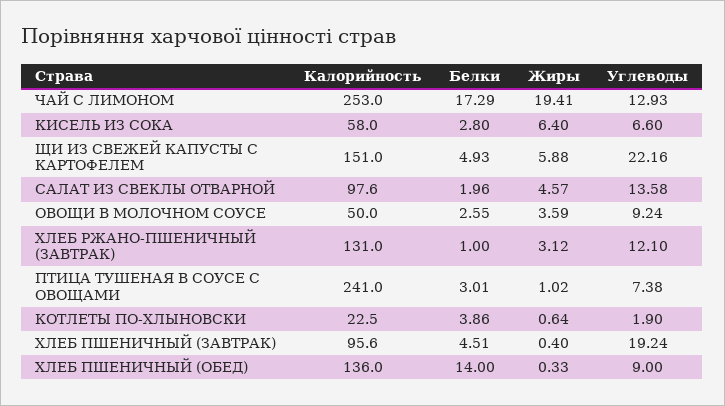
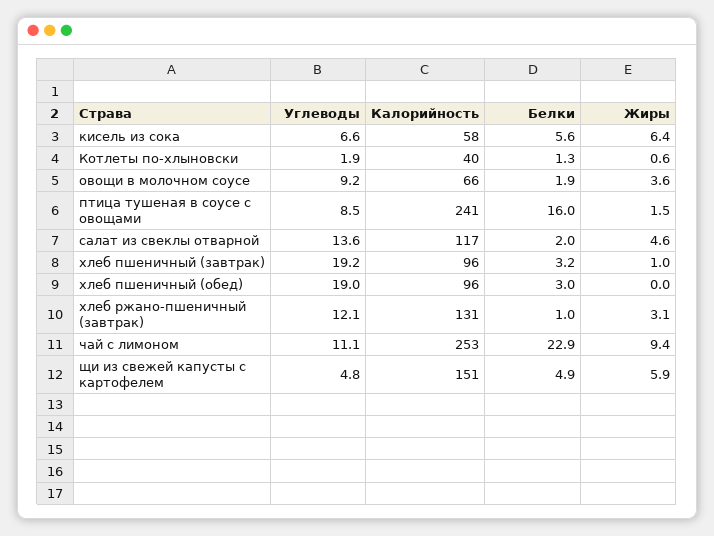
  {
    "Калорийность": {
      "ЧАЙ С ЛИМОНОМ": 253,
      "КИСЕЛЬ ИЗ СОКА": 58,
      "ЩИ ИЗ СВЕЖЕЙ КАПУСТЫ С КАРТОФЕЛЕМ": 151,
-     "САЛАТ ИЗ СВЕКЛЫ ОТВАРНОЙ": 97.6,
+     "САЛАТ ИЗ СВЕКЛЫ ОТВАРНОЙ": 117,
-     "ОВОЩИ В МОЛОЧНОМ СОУСЕ": 50,
+     "ОВОЩИ В МОЛОЧНОМ СОУСЕ": 66,
      "ХЛЕБ РЖАНО-ПШЕНИЧНЫЙ (ЗАВТРАК)": 131,
      "ПТИЦА ТУШЕНАЯ В СОУСЕ С ОВОЩАМИ": 241,
-     "КОТЛЕТЫ ПО-ХЛЫНОВСКИ": 22.5,
+     "КОТЛЕТЫ ПО-ХЛЫНОВСКИ": 40,
      "ХЛЕБ ПШЕНИЧНЫЙ (ЗАВТРАК)": 95.6,
-     "ХЛЕБ ПШЕНИЧНЫЙ (ОБЕД)": 136
+     "ХЛЕБ ПШЕНИЧНЫЙ (ОБЕД)": 96
    },
    "Белки": {
-     "ЧАЙ С ЛИМОНОМ": 17.29,
+     "ЧАЙ С ЛИМОНОМ": 22.9,
-     "КИСЕЛЬ ИЗ СОКА": 2.8,
+     "КИСЕЛЬ ИЗ СОКА": 5.6,
      "ЩИ ИЗ СВЕЖЕЙ КАПУСТЫ С КАРТОФЕЛЕМ": 4.93,
      "САЛАТ ИЗ СВЕКЛЫ ОТВАРНОЙ": 1.96,
-     "ОВОЩИ В МОЛОЧНОМ СОУСЕ": 2.55,
+     "ОВОЩИ В МОЛОЧНОМ СОУСЕ": 1.9,
      "ХЛЕБ РЖАНО-ПШЕНИЧНЫЙ (ЗАВТРАК)": 1,
-     "ПТИЦА ТУШЕНАЯ В СОУСЕ С ОВОЩАМИ": 3.01,
+     "ПТИЦА ТУШЕНАЯ В СОУСЕ С ОВОЩАМИ": 16,
-     "КОТЛЕТЫ ПО-ХЛЫНОВСКИ": 3.86,
+     "КОТЛЕТЫ ПО-ХЛЫНОВСКИ": 1.3,
-     "ХЛЕБ ПШЕНИЧНЫЙ (ЗАВТРАК)": 4.51,
+     "ХЛЕБ ПШЕНИЧНЫЙ (ЗАВТРАК)": 3.2,
-     "ХЛЕБ ПШЕНИЧНЫЙ (ОБЕД)": 14
+     "ХЛЕБ ПШЕНИЧНЫЙ (ОБЕД)": 3
    },
    "Жиры": {
-     "ЧАЙ С ЛИМОНОМ": 19.41,
+     "ЧАЙ С ЛИМОНОМ": 9.4,
      "КИСЕЛЬ ИЗ СОКА": 6.4,
      "ЩИ ИЗ СВЕЖЕЙ КАПУСТЫ С КАРТОФЕЛЕМ": 5.88,
      "САЛАТ ИЗ СВЕКЛЫ ОТВАРНОЙ": 4.57,
      "ОВОЩИ В МОЛОЧНОМ СОУСЕ": 3.59,
      "ХЛЕБ РЖАНО-ПШЕНИЧНЫЙ (ЗАВТРАК)": 3.12,
-     "ПТИЦА ТУШЕНАЯ В СОУСЕ С ОВОЩАМИ": 1.02,
+     "ПТИЦА ТУШЕНАЯ В СОУСЕ С ОВОЩАМИ": 1.5,
      "КОТЛЕТЫ ПО-ХЛЫНОВСКИ": 0.64,
-     "ХЛЕБ ПШЕНИЧНЫЙ (ЗАВТРАК)": 0.4,
+     "ХЛЕБ ПШЕНИЧНЫЙ (ЗАВТРАК)": 1,
-     "ХЛЕБ ПШЕНИЧНЫЙ (ОБЕД)": 0.33
+     "ХЛЕБ ПШЕНИЧНЫЙ (ОБЕД)": 0
    },
    "Углеводы": {
-     "ЧАЙ С ЛИМОНОМ": 12.93,
+     "ЧАЙ С ЛИМОНОМ": 11.1,
      "КИСЕЛЬ ИЗ СОКА": 6.6,
-     "ЩИ ИЗ СВЕЖЕЙ КАПУСТЫ С КАРТОФЕЛЕМ": 22.16,
+     "ЩИ ИЗ СВЕЖЕЙ КАПУСТЫ С КАРТОФЕЛЕМ": 4.8,
      "САЛАТ ИЗ СВЕКЛЫ ОТВАРНОЙ": 13.58,
      "ОВОЩИ В МОЛОЧНОМ СОУСЕ": 9.24,
      "ХЛЕБ РЖАНО-ПШЕНИЧНЫЙ (ЗАВТРАК)": 12.1,
-     "ПТИЦА ТУШЕНАЯ В СОУСЕ С ОВОЩАМИ": 7.38,
+     "ПТИЦА ТУШЕНАЯ В СОУСЕ С ОВОЩАМИ": 8.5,
      "КОТЛЕТЫ ПО-ХЛЫНОВСКИ": 1.9,
      "ХЛЕБ ПШЕНИЧНЫЙ (ЗАВТРАК)": 19.24,
-     "ХЛЕБ ПШЕНИЧНЫЙ (ОБЕД)": 9
+     "ХЛЕБ ПШЕНИЧНЫЙ (ОБЕД)": 19
    }
  }

